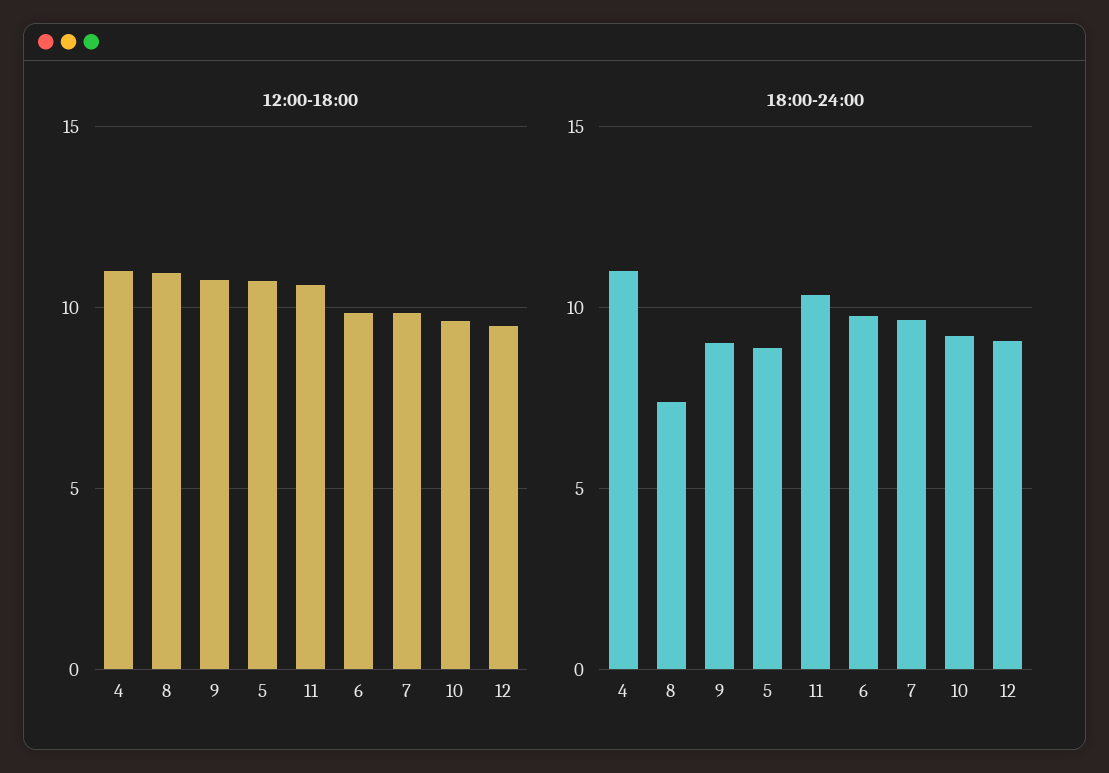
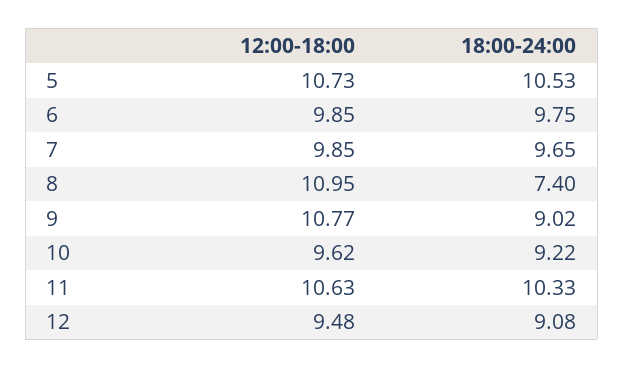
  {
    "12:00-18:00": {
-     "4": 11,
      "8": 10.95,
      "9": 10.77,
      "5": 10.73,
      "11": 10.63,
      "6": 9.85,
      "7": 9.85,
      "10": 9.62,
      "12": 9.48
    },
    "18:00-24:00": {
-     "4": 11,
      "8": 7.4,
      "9": 9.02,
-     "5": 9,
+     "5": 10.53,
      "11": 10.33,
      "6": 9.75,
      "7": 9.65,
      "10": 9.22,
      "12": 9.08
    }
  }

